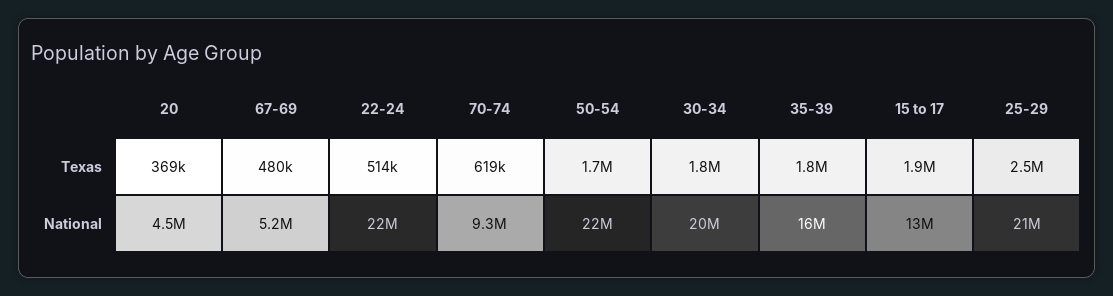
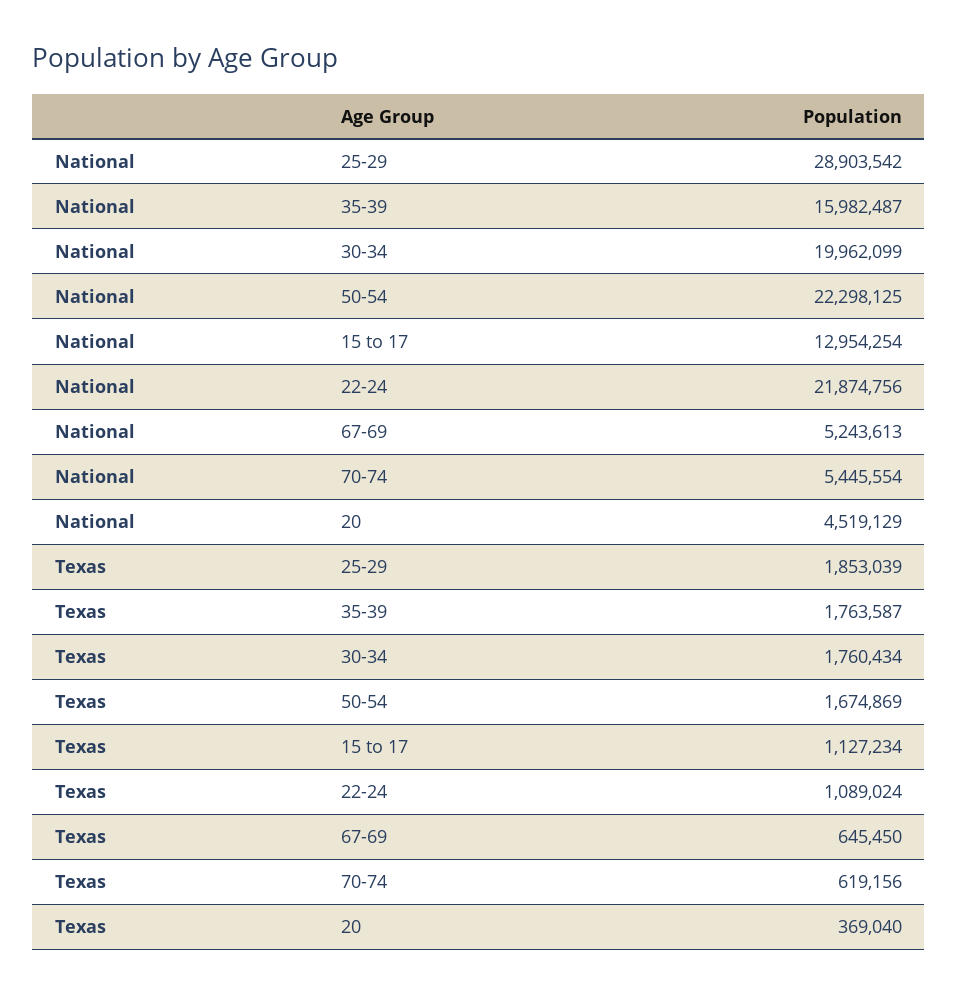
  {
    "20": {
      "Texas": 369040,
      "National": 4519129
    },
    "67-69": {
-     "Texas": 480000,
+     "Texas": 645450,
      "National": 5243613
    },
    "22-24": {
-     "Texas": 514000,
+     "Texas": 1089024,
      "National": 21874756
    },
    "70-74": {
      "Texas": 619156,
-     "National": 9300000
+     "National": 5445554
    },
    "50-54": {
      "Texas": 1674869,
      "National": 22298125
    },
    "30-34": {
      "Texas": 1760434,
      "National": 19962099
    },
    "35-39": {
      "Texas": 1763587,
      "National": 15982487
    },
    "15 to 17": {
-     "Texas": 1900000,
+     "Texas": 1127234,
      "National": 12954254
    },
    "25-29": {
-     "Texas": 2500000,
+     "Texas": 1853039,
-     "National": 21000000
+     "National": 28903542
    }
  }

